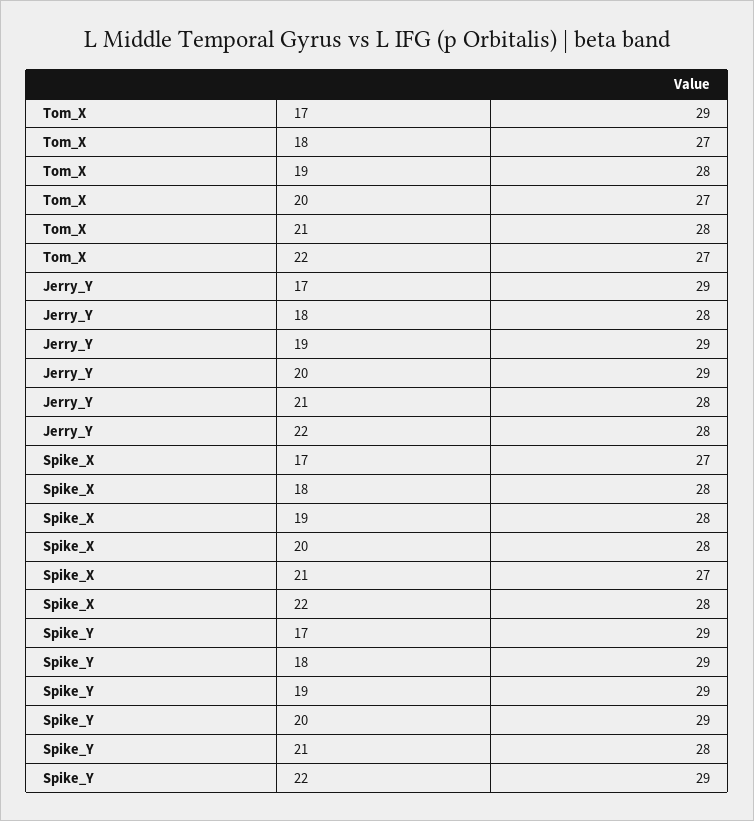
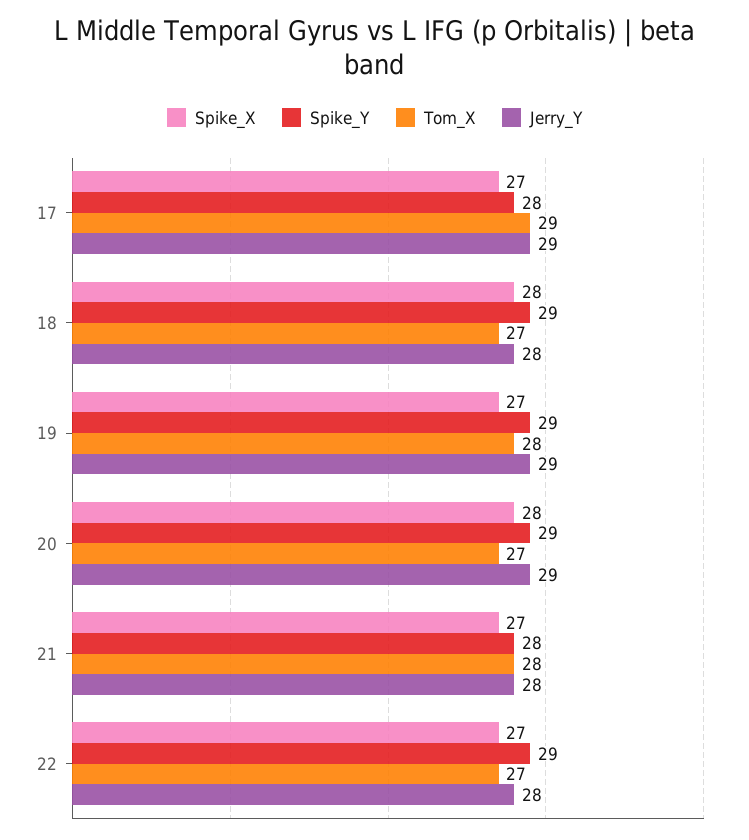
  {
    "Tom_X": {
      "17": 29,
      "18": 27,
      "19": 28,
      "20": 27,
      "21": 28,
      "22": 27
    },
    "Jerry_Y": {
      "17": 29,
      "18": 28,
      "19": 29,
      "20": 29,
      "21": 28,
      "22": 28
    },
    "Spike_X": {
      "17": 27,
      "18": 28,
-     "19": 28,
+     "19": 27,
      "20": 28,
      "21": 27,
-     "22": 28
+     "22": 27
    },
    "Spike_Y": {
-     "17": 29,
+     "17": 28,
      "18": 29,
      "19": 29,
      "20": 29,
      "21": 28,
      "22": 29
    }
  }

